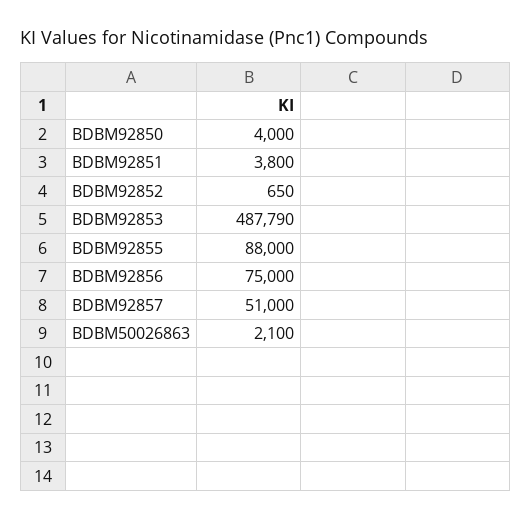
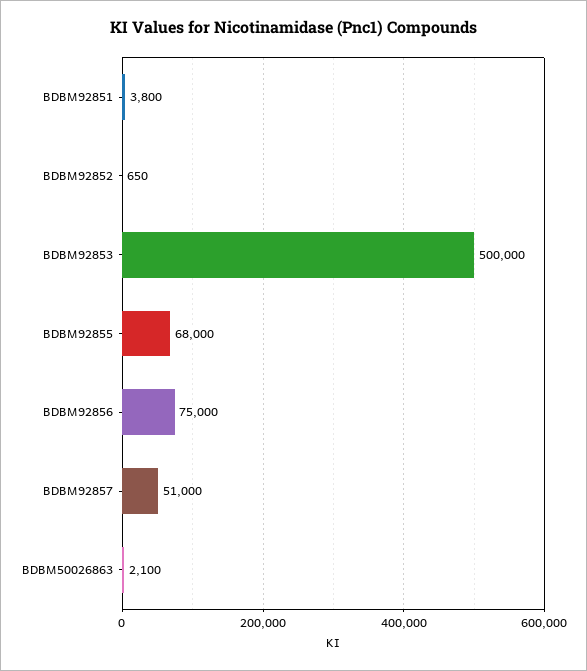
  {
-   "BDBM92850": 4000,
    "BDBM92851": 3800,
    "BDBM92852": 650,
-   "BDBM92853": 487790,
+   "BDBM92853": 500000,
-   "BDBM92855": 88000,
+   "BDBM92855": 68000,
    "BDBM92856": 75000,
    "BDBM92857": 51000,
    "BDBM50026863": 2100
  }

